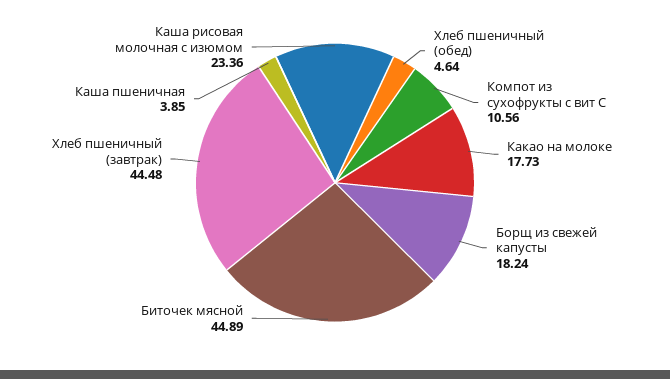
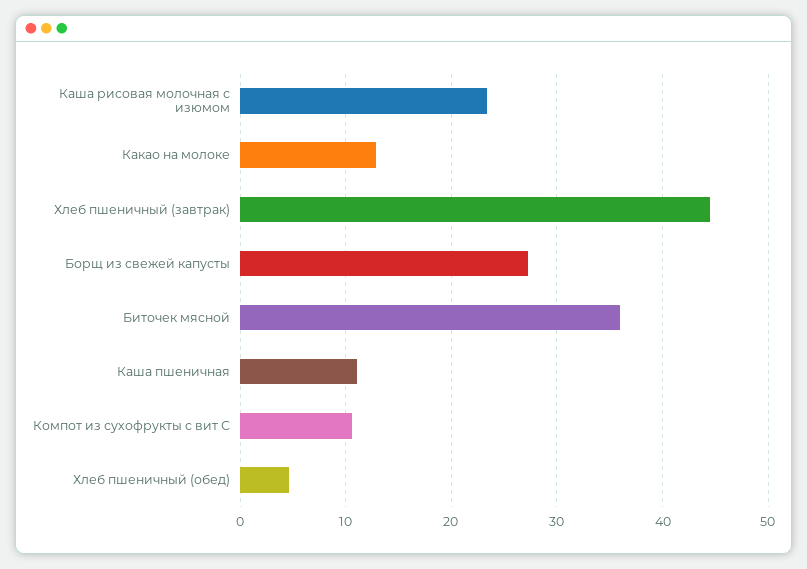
  {
    "Хлеб пшеничный (обед)": 4.64,
    "Компот из сухофрукты с вит С": 10.56,
-   "Какао на молоке": 17.73,
+   "Какао на молоке": 13,
-   "Борщ из свежей капусты": 18.24,
+   "Борщ из свежей капусты": 27,
-   "Биточек мясной": 44.89,
+   "Биточек мясной": 36,
    "Хлеб пшеничный (завтрак)": 44.48,
-   "Каша пшеничная": 3.85,
+   "Каша пшеничная": 11,
    "Каша рисовая молочная с изюмом": 23.36
  }

